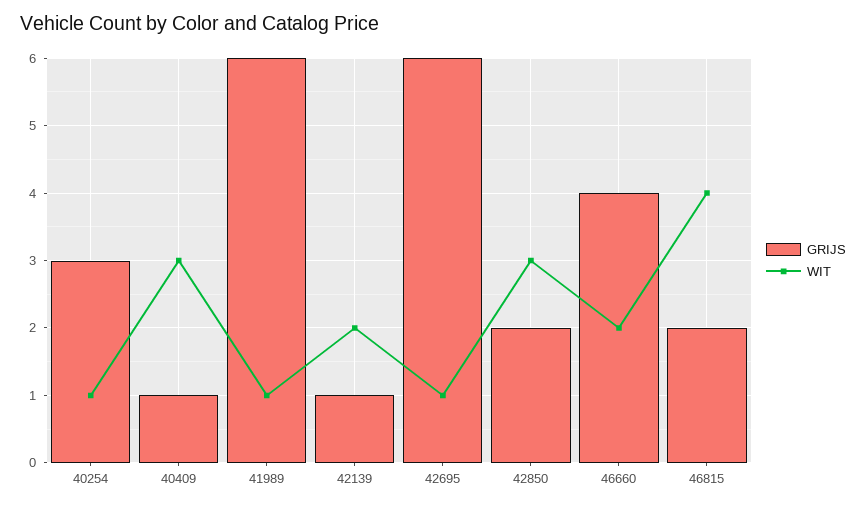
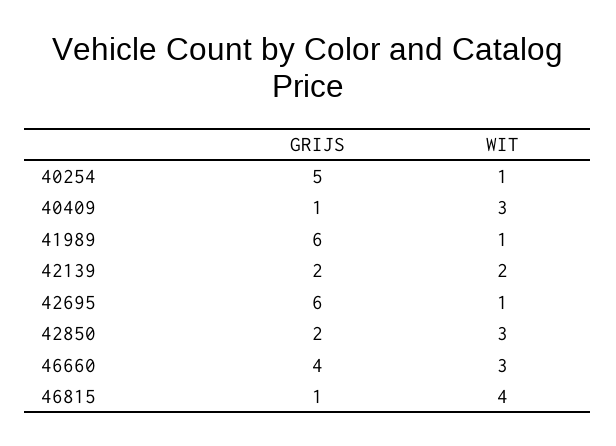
  {
    "GRIJS": {
-     "40254": 3,
+     "40254": 5,
      "40409": 1,
      "41989": 6,
-     "42139": 1,
+     "42139": 2,
      "42695": 6,
      "42850": 2,
      "46660": 4,
-     "46815": 2
+     "46815": 1
    },
    "WIT": {
      "40254": 1,
      "40409": 3,
      "41989": 1,
      "42139": 2,
      "42695": 1,
      "42850": 3,
-     "46660": 2,
+     "46660": 3,
      "46815": 4
    }
  }

